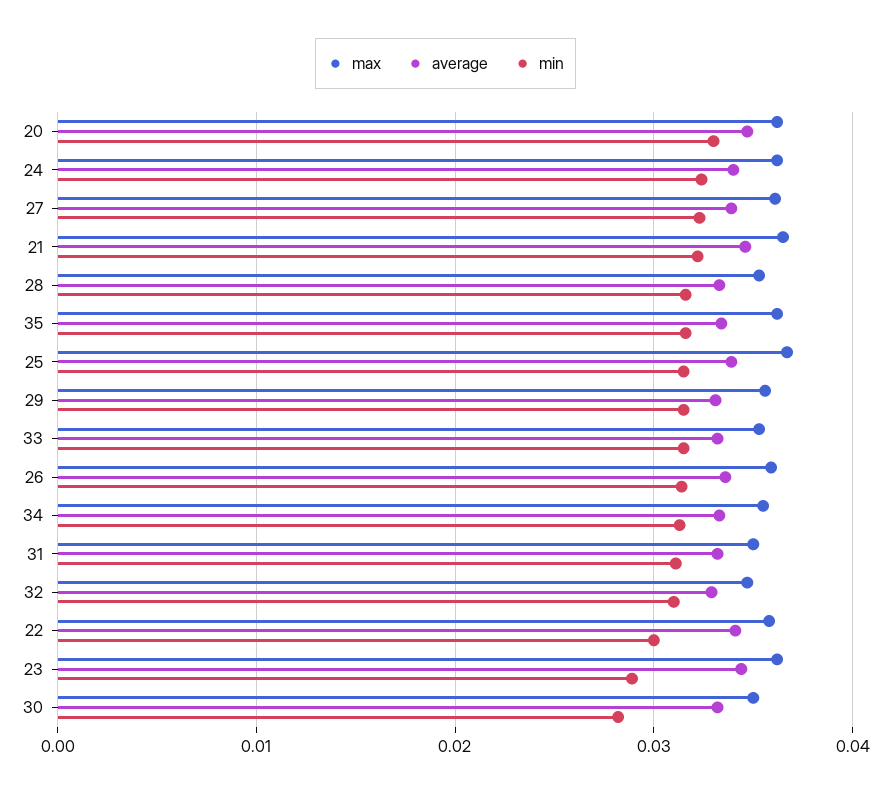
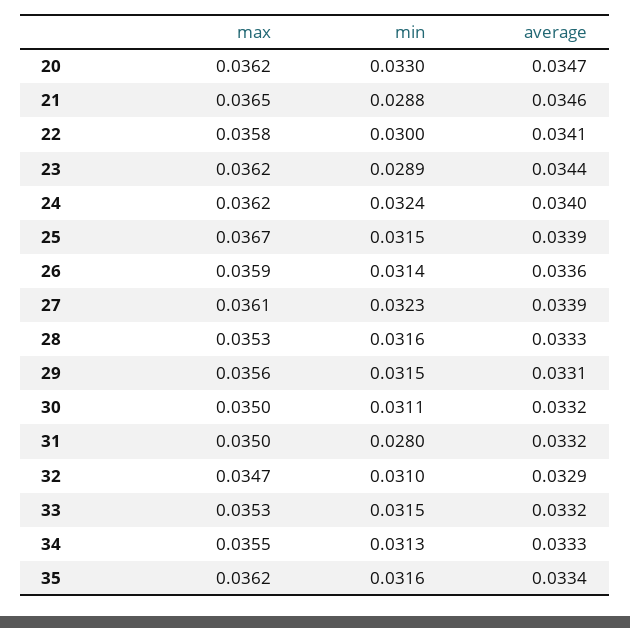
  {
    "max": {
      "20": 0.0362,
      "24": 0.0362,
      "27": 0.0361,
      "21": 0.0365,
      "28": 0.0353,
      "35": 0.0362,
      "25": 0.0367,
      "29": 0.0356,
      "33": 0.0353,
      "26": 0.0359,
      "34": 0.0355,
      "31": 0.035,
      "32": 0.0347,
      "22": 0.0358,
      "23": 0.0362,
      "30": 0.035
    },
    "average": {
      "20": 0.0347,
      "24": 0.034,
      "27": 0.0339,
      "21": 0.0346,
      "28": 0.0333,
      "35": 0.0334,
      "25": 0.0339,
      "29": 0.0331,
      "33": 0.0332,
      "26": 0.0336,
      "34": 0.0333,
      "31": 0.0332,
      "32": 0.0329,
      "22": 0.0341,
      "23": 0.0344,
      "30": 0.0332
    },
    "min": {
      "20": 0.033,
      "24": 0.0324,
      "27": 0.0323,
-     "21": 0.032,
+     "21": 0.0288,
      "28": 0.0316,
      "35": 0.0316,
      "25": 0.0315,
      "29": 0.0315,
      "33": 0.0315,
      "26": 0.0314,
      "34": 0.0313,
-     "31": 0.031,
+     "31": 0.028,
      "32": 0.031,
      "22": 0.03,
      "23": 0.0289,
-     "30": 0.028
+     "30": 0.0311
    }
  }

